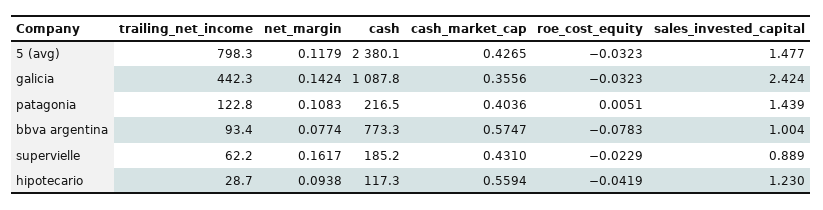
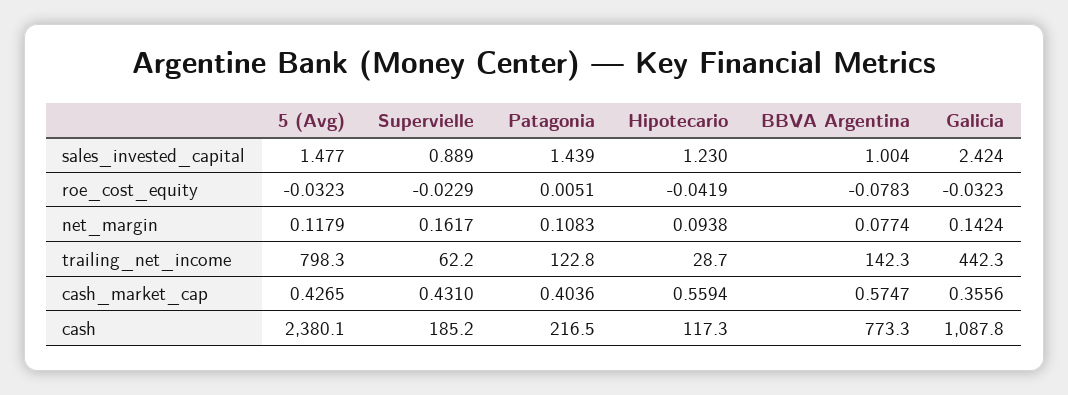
  {
    "trailing_net_income": {
      "5 (avg)": 798.3,
      "galicia": 442.3,
      "patagonia": 122.8,
-     "bbva argentina": 93.4,
+     "bbva argentina": 142.3,
      "supervielle": 62.2,
      "hipotecario": 28.7
    },
    "net_margin": {
      "5 (avg)": 0.1179,
      "galicia": 0.1424,
      "patagonia": 0.1083,
      "bbva argentina": 0.0774,
      "supervielle": 0.1617,
      "hipotecario": 0.0938
    },
    "cash": {
      "5 (avg)": 2380.1,
      "galicia": 1087.8,
      "patagonia": 216.5,
      "bbva argentina": 773.3,
      "supervielle": 185.2,
      "hipotecario": 117.3
    },
    "cash_market_cap": {
      "5 (avg)": 0.4265,
      "galicia": 0.3556,
      "patagonia": 0.4036,
      "bbva argentina": 0.5747,
      "supervielle": 0.431,
      "hipotecario": 0.5594
    },
    "roe_cost_equity": {
      "5 (avg)": -0.0323,
      "galicia": -0.0323,
      "patagonia": 0.0051,
      "bbva argentina": -0.0783,
      "supervielle": -0.0229,
      "hipotecario": -0.0419
    },
    "sales_invested_capital": {
      "5 (avg)": 1.477,
      "galicia": 2.424,
      "patagonia": 1.439,
      "bbva argentina": 1.004,
      "supervielle": 0.889,
      "hipotecario": 1.23
    }
  }

